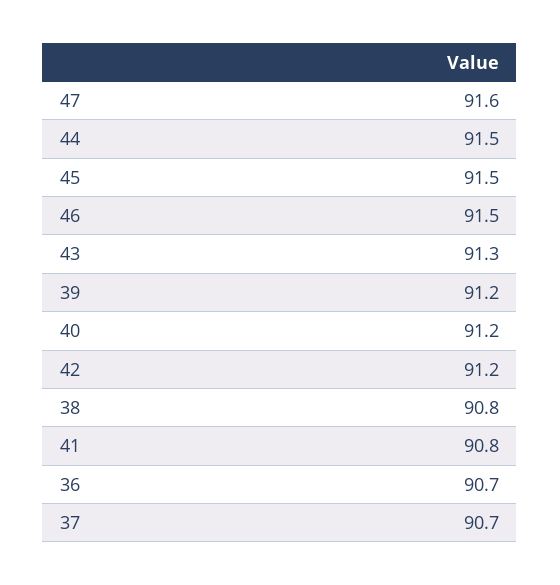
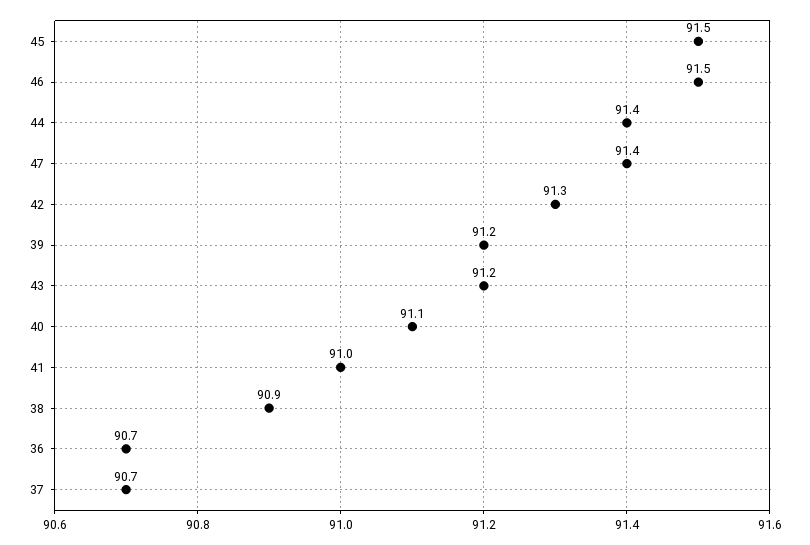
  {
-   "47": 91.6,
+   "47": 91.4,
-   "44": 91.5,
+   "44": 91.4,
    "45": 91.5,
    "46": 91.5,
-   "43": 91.3,
+   "43": 91.2,
    "39": 91.2,
-   "40": 91.2,
+   "40": 91.1,
-   "42": 91.2,
+   "42": 91.3,
-   "38": 90.8,
+   "38": 90.9,
-   "41": 90.8,
+   "41": 91,
    "36": 90.7,
    "37": 90.7
  }

